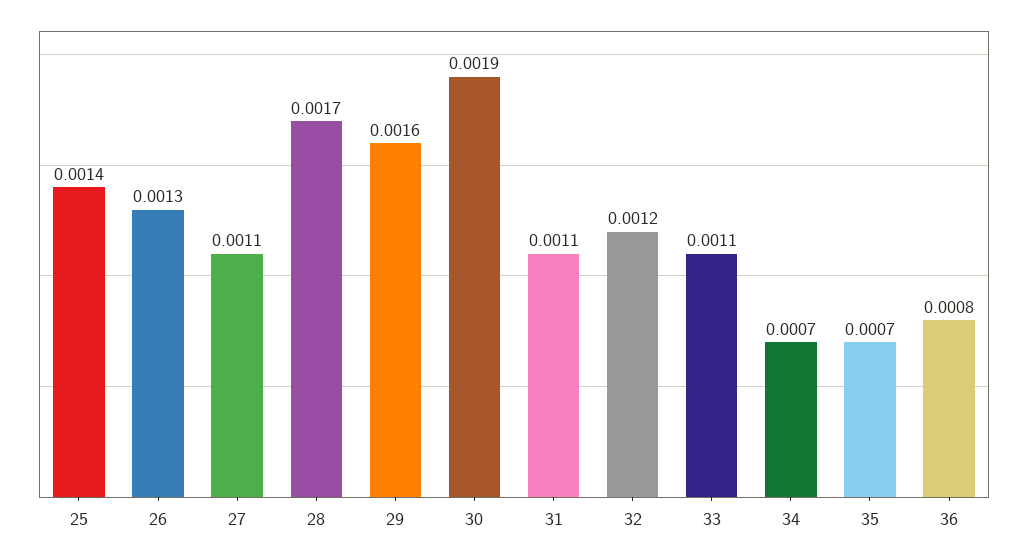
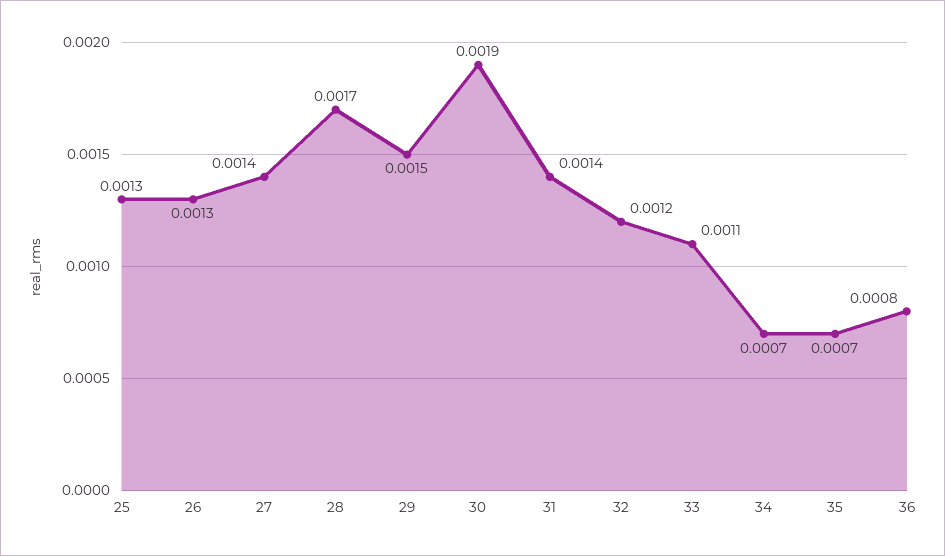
  {
-   "25": 0.0014,
+   "25": 0.0013,
    "26": 0.0013,
-   "27": 0.0011,
+   "27": 0.0014,
    "28": 0.0017,
-   "29": 0.0016,
+   "29": 0.0015,
    "30": 0.0019,
-   "31": 0.0011,
+   "31": 0.0014,
    "32": 0.0012,
    "33": 0.0011,
    "34": 0.0007,
    "35": 0.0007,
    "36": 0.0008
  }

